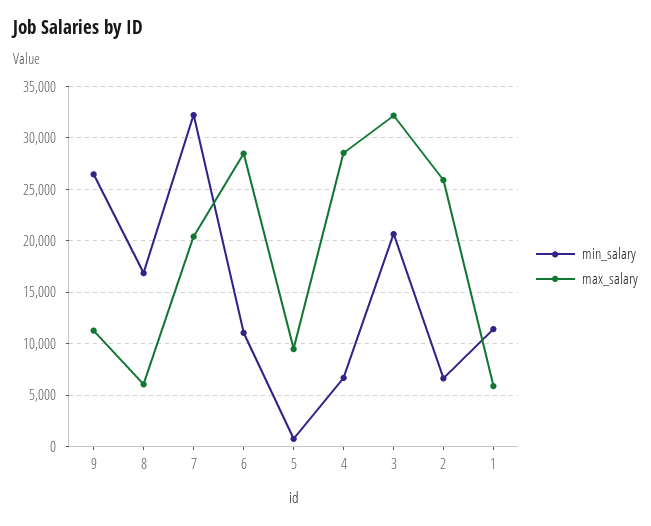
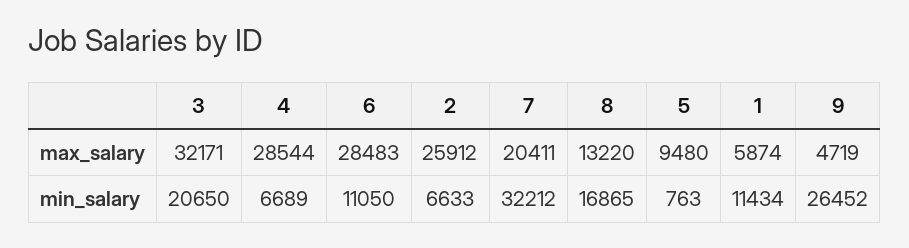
  {
    "min_salary": {
      "9": 26452,
      "8": 16865,
      "7": 32212,
      "6": 11050,
      "5": 763,
      "4": 6689,
      "3": 20650,
      "2": 6633,
      "1": 11434
    },
    "max_salary": {
-     "9": 11000,
+     "9": 4719,
-     "8": 6000,
+     "8": 13220,
      "7": 20411,
      "6": 28483,
      "5": 9480,
      "4": 28544,
      "3": 32171,
      "2": 25912,
      "1": 5874
    }
  }

